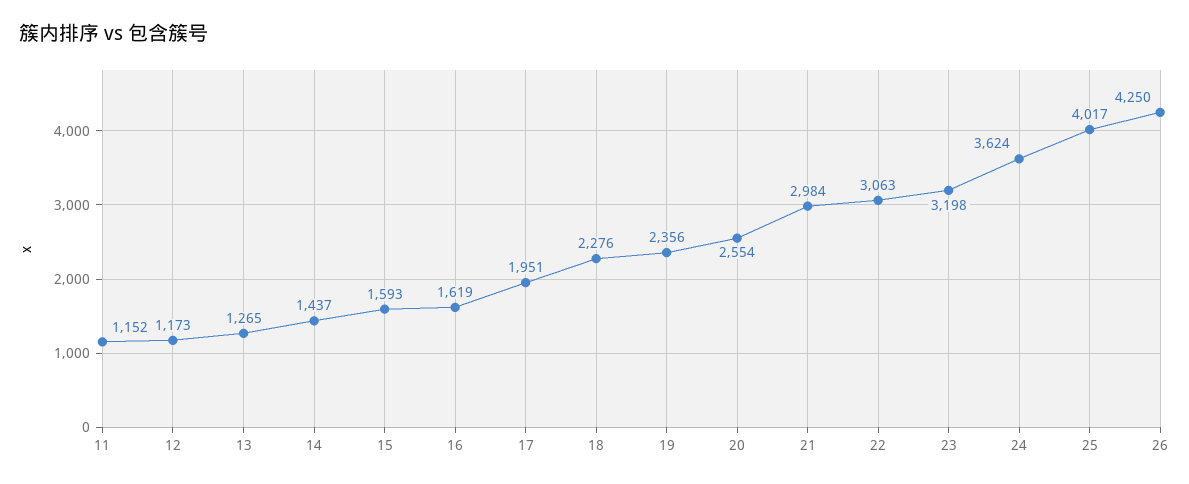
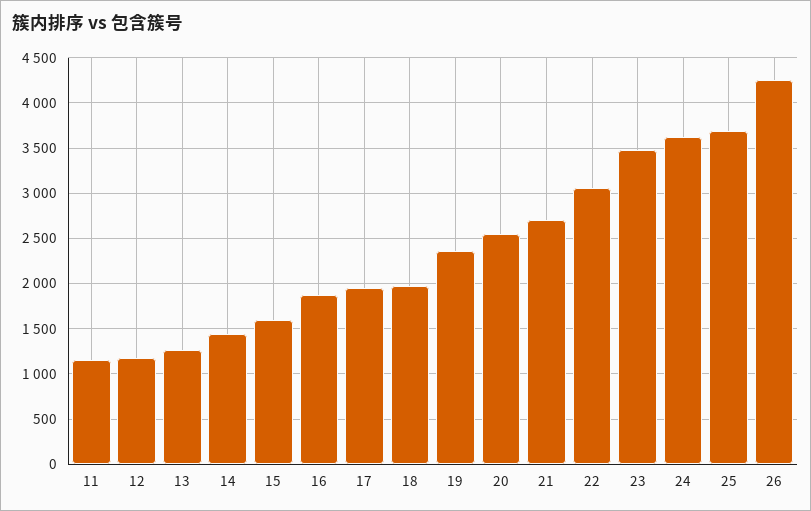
  {
    "11": 1152,
    "12": 1173,
    "13": 1265,
    "14": 1437,
    "15": 1593,
-   "16": 1619,
+   "16": 1900,
    "17": 1951,
-   "18": 2276,
+   "18": 2000,
    "19": 2356,
    "20": 2554,
-   "21": 2984,
+   "21": 2700,
    "22": 3063,
-   "23": 3198,
+   "23": 3500,
    "24": 3624,
-   "25": 4017,
+   "25": 3700,
    "26": 4250
  }

